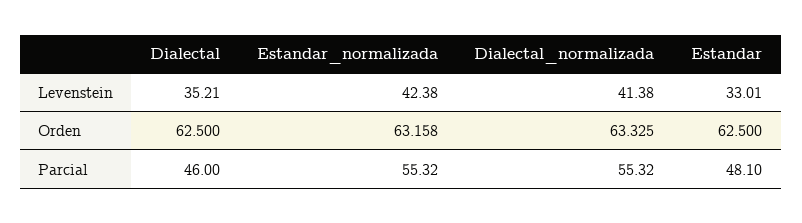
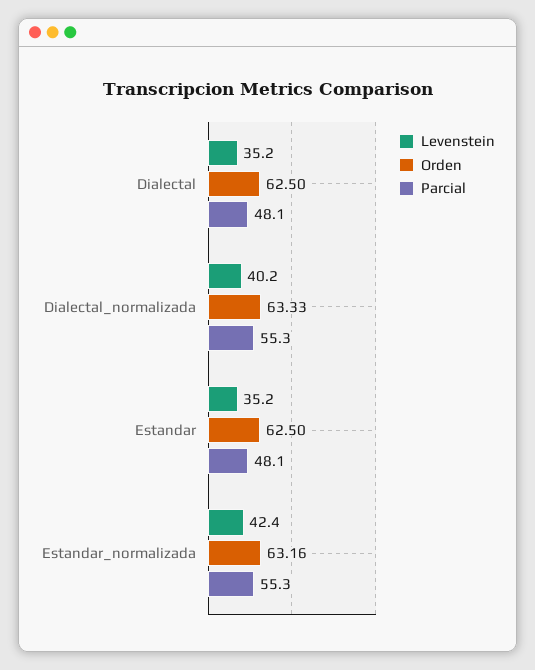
  {
    "Levenstein": {
      "Dialectal": 35.21,
      "Estandar_normalizada": 42.38,
-     "Dialectal_normalizada": 41.38,
+     "Dialectal_normalizada": 40.2,
-     "Estandar": 33.01
+     "Estandar": 35.2
    },
    "Orden": {
      "Dialectal": 62.5,
      "Estandar_normalizada": 63.158,
      "Dialectal_normalizada": 63.325,
      "Estandar": 62.5
    },
    "Parcial": {
-     "Dialectal": 46,
+     "Dialectal": 48.1,
      "Estandar_normalizada": 55.32,
      "Dialectal_normalizada": 55.32,
      "Estandar": 48.1
    }
  }

